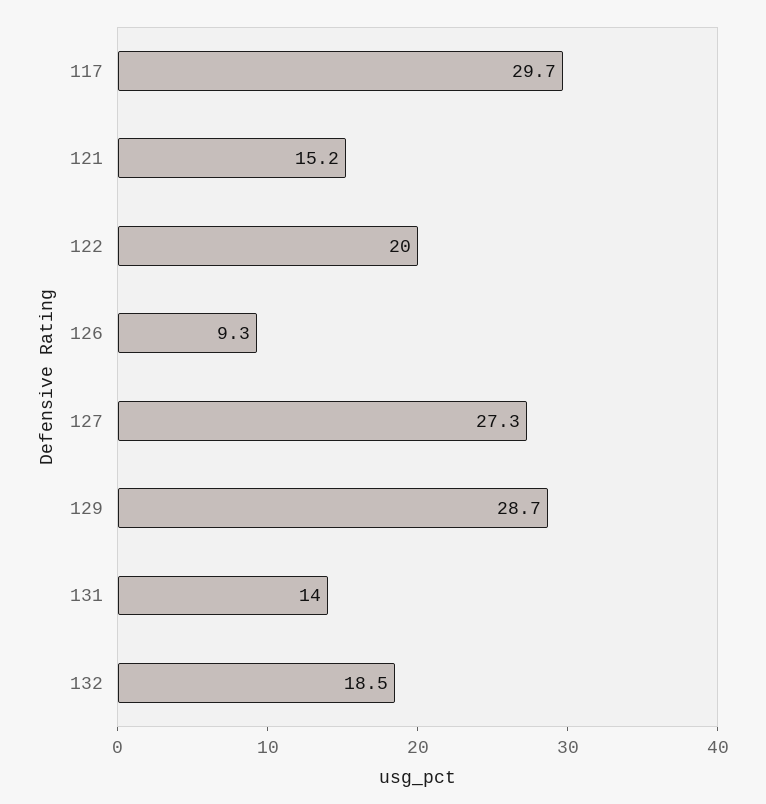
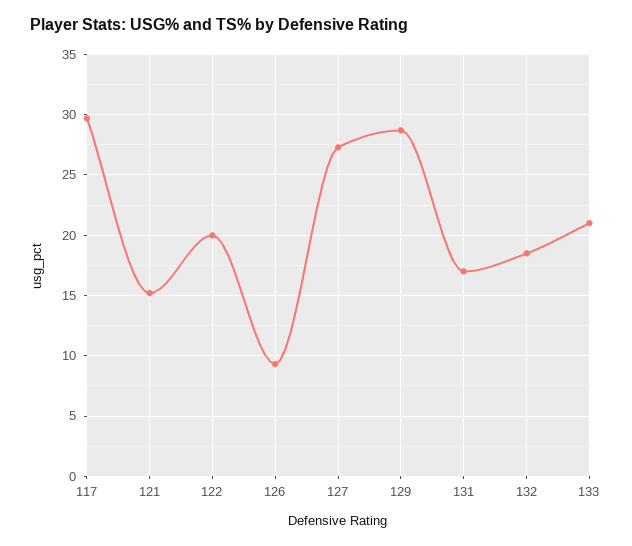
  {
    "117": 29.7,
    "121": 15.2,
    "122": 20,
    "126": 9.3,
    "127": 27.3,
    "129": 28.7,
-   "131": 14,
+   "131": 17,
-   "132": 18.5
+   "132": 18.5,
+   "133": 21
  }

